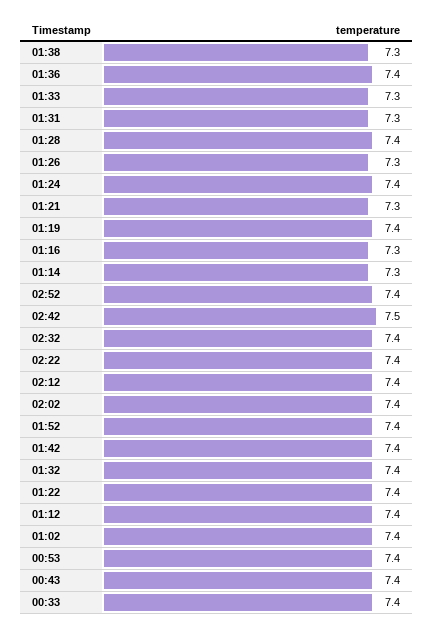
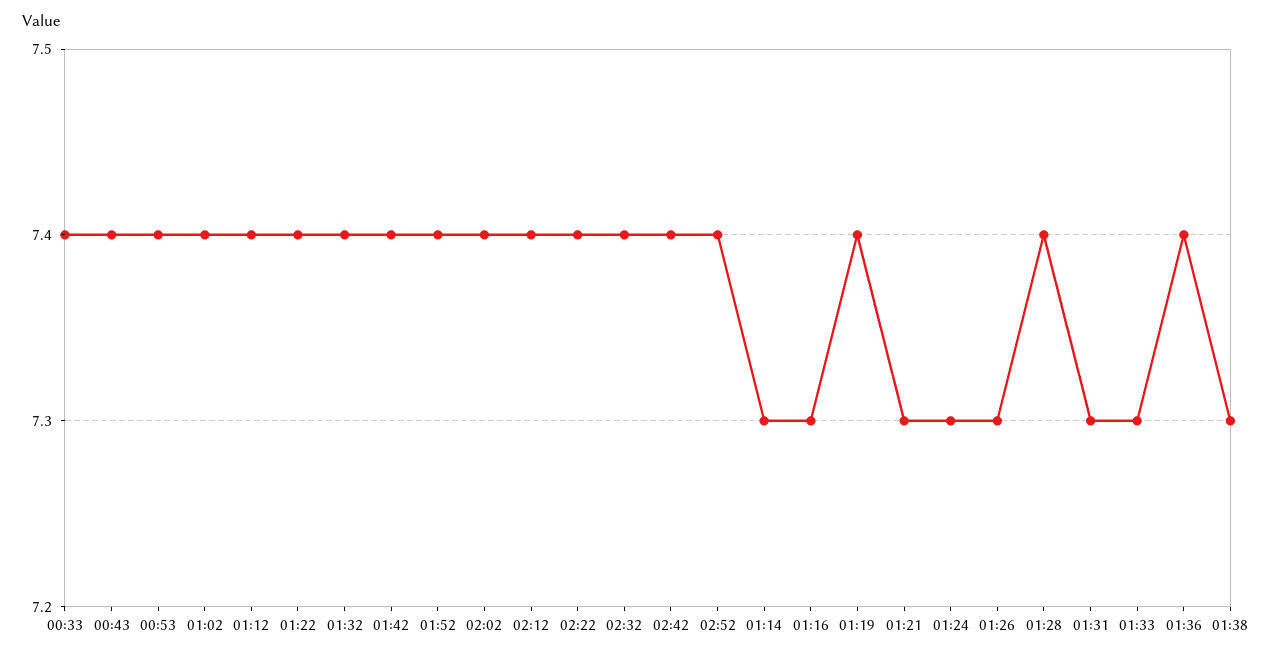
  {
    "01:38": 7.3,
    "01:36": 7.4,
    "01:33": 7.3,
    "01:31": 7.3,
    "01:28": 7.4,
    "01:26": 7.3,
-   "01:24": 7.4,
+   "01:24": 7.3,
    "01:21": 7.3,
    "01:19": 7.4,
    "01:16": 7.3,
    "01:14": 7.3,
    "02:52": 7.4,
-   "02:42": 7.5,
+   "02:42": 7.4,
    "02:32": 7.4,
    "02:22": 7.4,
    "02:12": 7.4,
    "02:02": 7.4,
    "01:52": 7.4,
    "01:42": 7.4,
    "01:32": 7.4,
    "01:22": 7.4,
    "01:12": 7.4,
    "01:02": 7.4,
    "00:53": 7.4,
    "00:43": 7.4,
    "00:33": 7.4
  }

